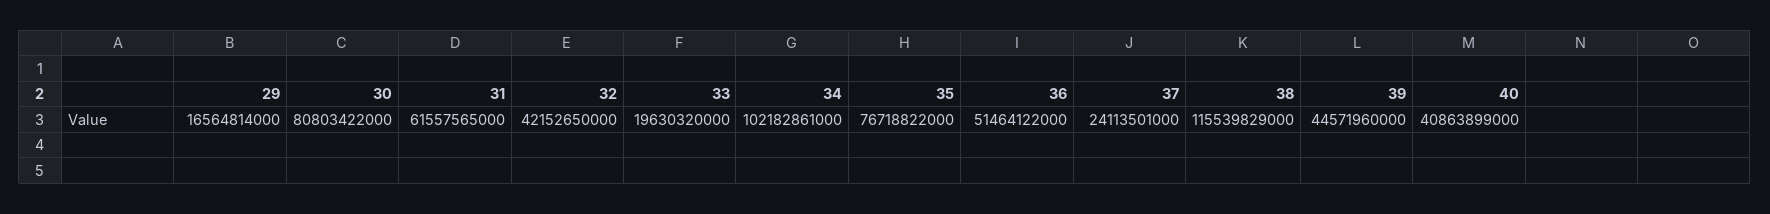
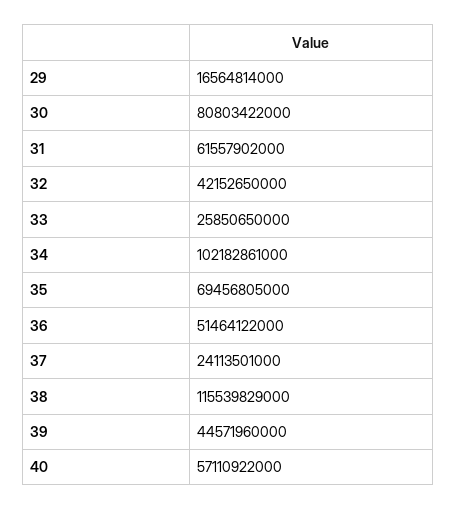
  {
    "29": 16564814000,
    "30": 80803422000,
-   "31": 61557565000,
+   "31": 61557902000,
    "32": 42152650000,
-   "33": 19630320000,
+   "33": 25850650000,
    "34": 102182861000,
-   "35": 76718822000,
+   "35": 69456805000,
    "36": 51464122000,
    "37": 24113501000,
    "38": 115539829000,
    "39": 44571960000,
-   "40": 40863899000
+   "40": 57110922000
  }

